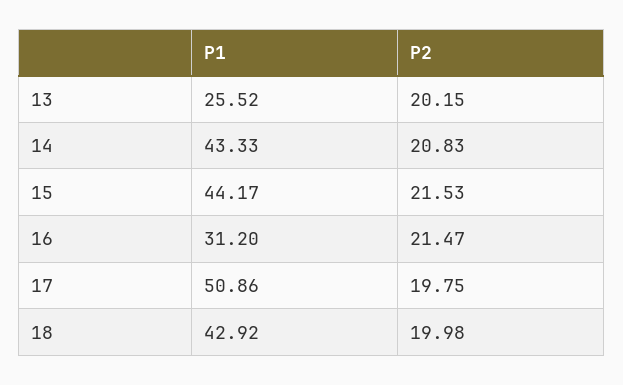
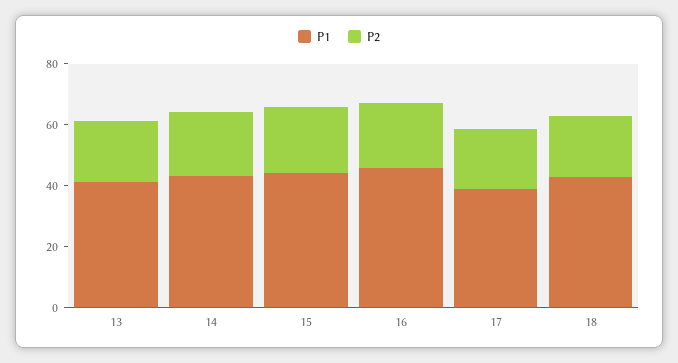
  {
    "P1": {
-     "13": 25.52,
+     "13": 40,
      "14": 43.33,
      "15": 44.17,
-     "16": 31.2,
+     "16": 45,
-     "17": 50.86,
+     "17": 40,
      "18": 42.92
    },
    "P2": {
      "13": 20.15,
      "14": 20.83,
      "15": 21.53,
      "16": 21.47,
      "17": 19.75,
      "18": 19.98
    }
  }

